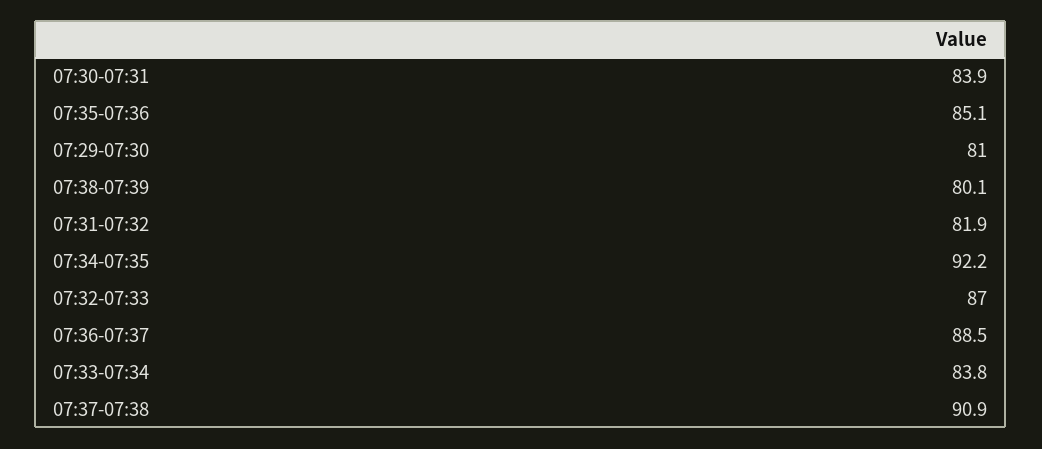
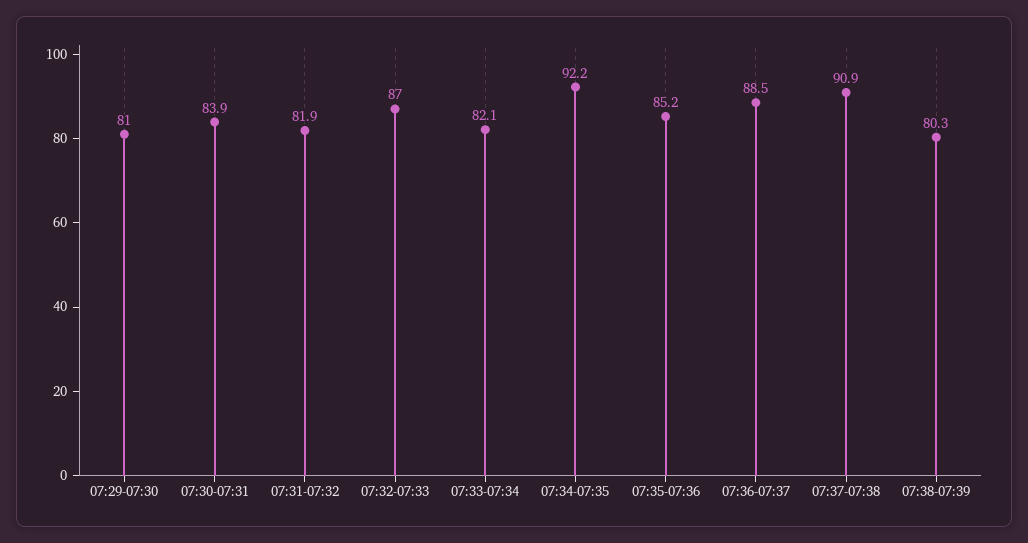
  {
    "07:30-07:31": 83.9,
-   "07:35-07:36": 85.1,
+   "07:35-07:36": 85.2,
    "07:29-07:30": 81,
-   "07:38-07:39": 80.1,
+   "07:38-07:39": 80.3,
    "07:31-07:32": 81.9,
    "07:34-07:35": 92.2,
    "07:32-07:33": 87,
    "07:36-07:37": 88.5,
-   "07:33-07:34": 83.8,
+   "07:33-07:34": 82.1,
    "07:37-07:38": 90.9
  }

